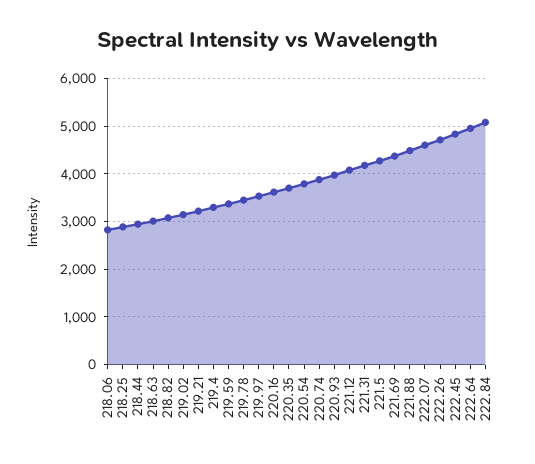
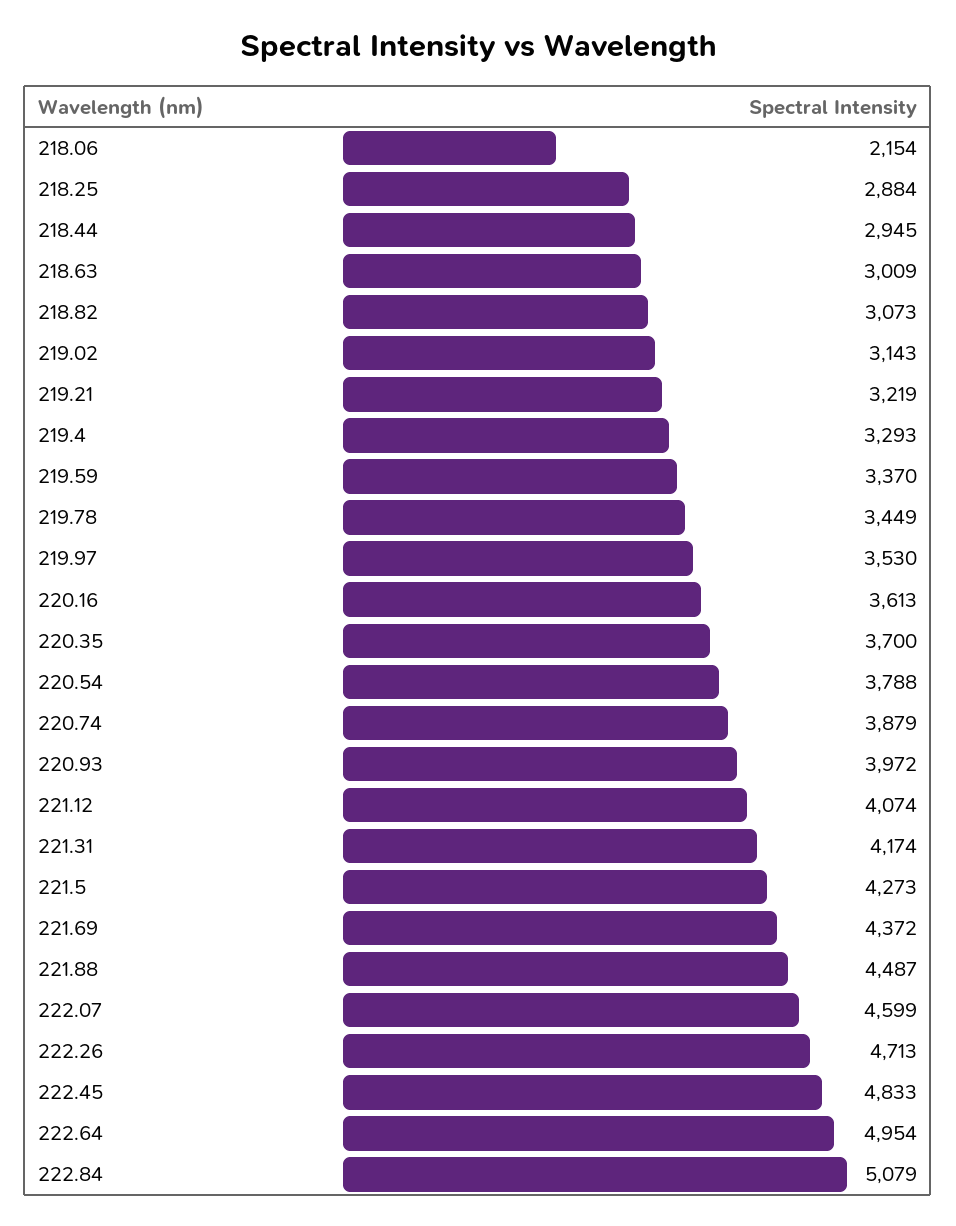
  {
-   "218.06": 2800,
+   "218.06": 2154,
    "218.25": 2884,
    "218.44": 2945,
    "218.63": 3009,
    "218.82": 3073,
    "219.02": 3143,
    "219.21": 3219,
    "219.4": 3293,
    "219.59": 3370,
    "219.78": 3449,
    "219.97": 3530,
    "220.16": 3613,
    "220.35": 3700,
    "220.54": 3788,
    "220.74": 3879,
    "220.93": 3972,
    "221.12": 4074,
    "221.31": 4174,
    "221.5": 4273,
    "221.69": 4372,
    "221.88": 4487,
    "222.07": 4599,
    "222.26": 4713,
    "222.45": 4833,
    "222.64": 4954,
    "222.84": 5079
  }

